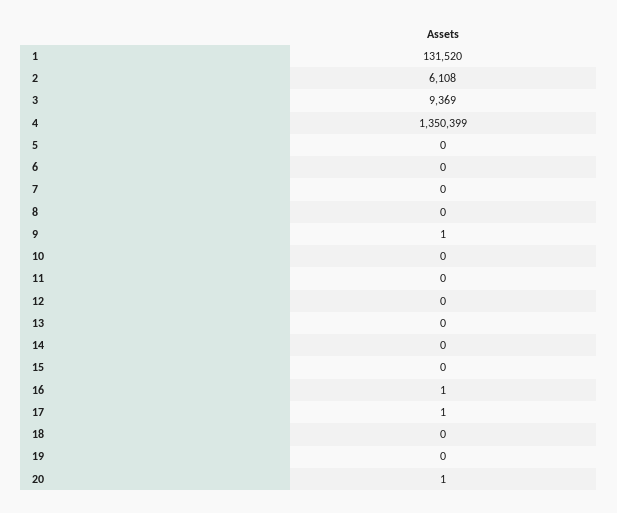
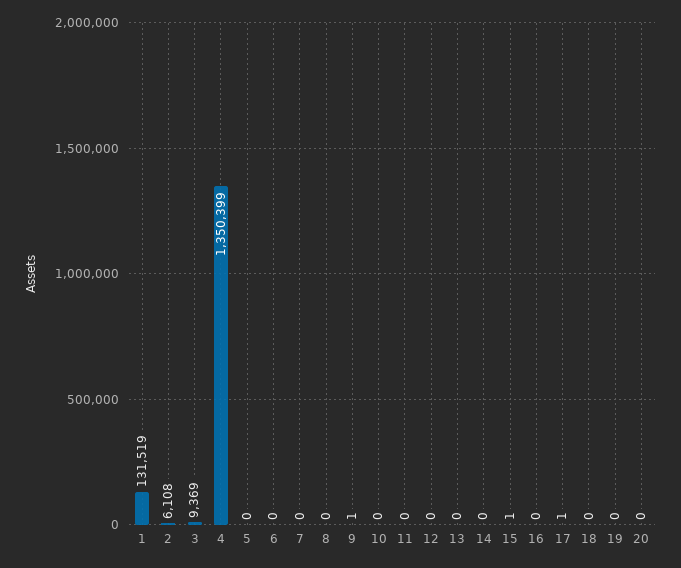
  {
-   "1": 131520,
+   "1": 131519,
    "2": 6108,
    "3": 9369,
    "4": 1350399,
    "5": 0,
    "6": 0,
    "7": 0,
    "8": 0,
    "9": 1,
    "10": 0,
    "11": 0,
    "12": 0,
    "13": 0,
    "14": 0,
-   "15": 0,
+   "15": 1,
-   "16": 1,
+   "16": 0,
    "17": 1,
    "18": 0,
    "19": 0,
-   "20": 1
+   "20": 0
  }

